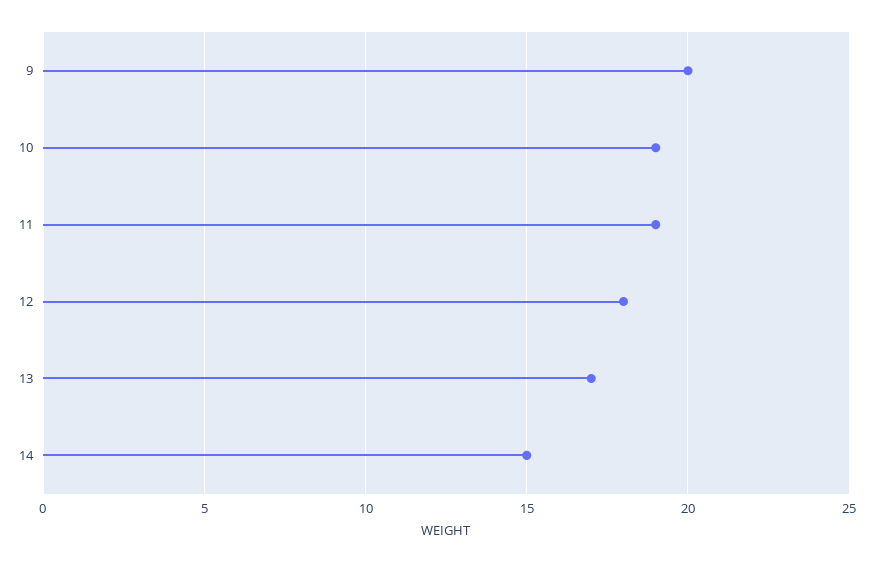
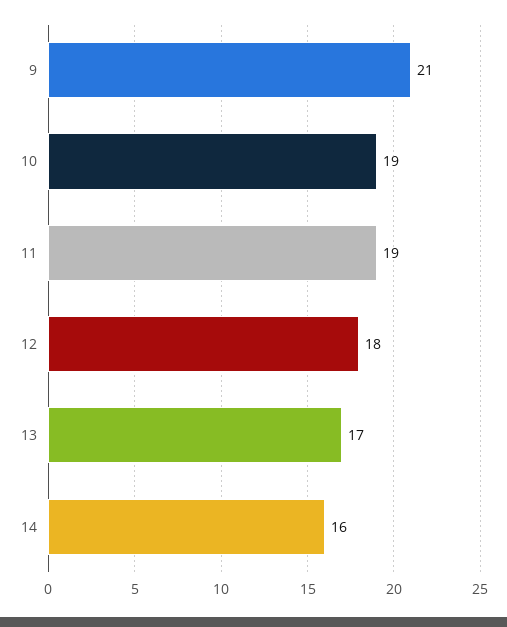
  {
-   "9": 20,
+   "9": 21,
    "10": 19,
    "11": 19,
    "12": 18,
    "13": 17,
-   "14": 15
+   "14": 16
  }

